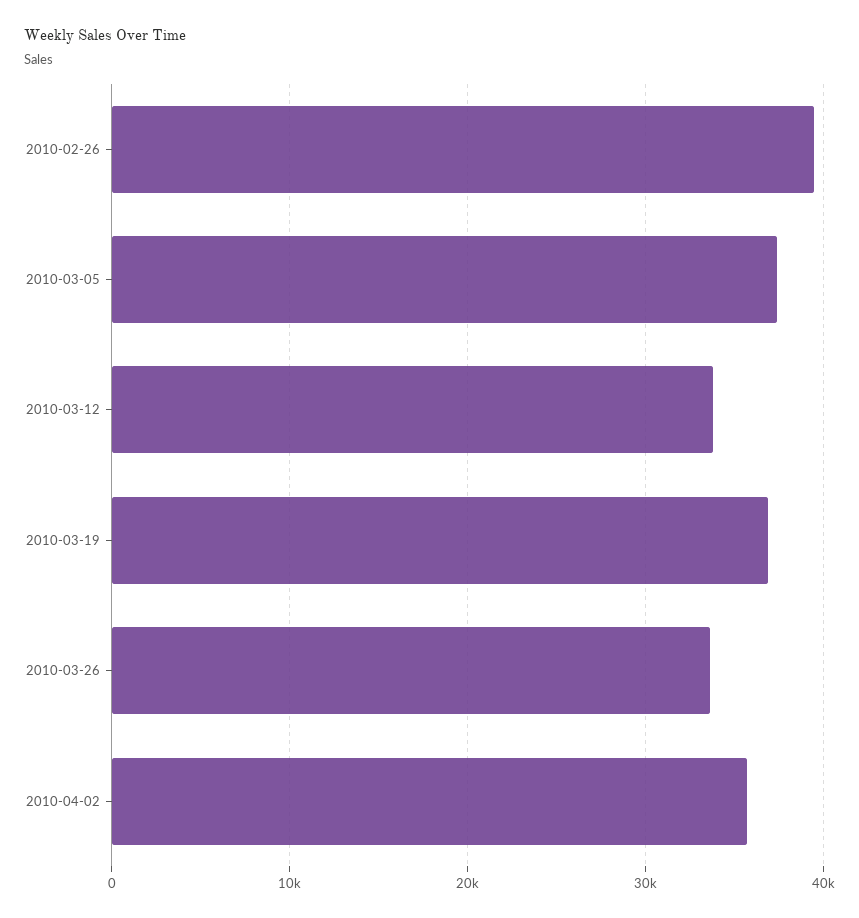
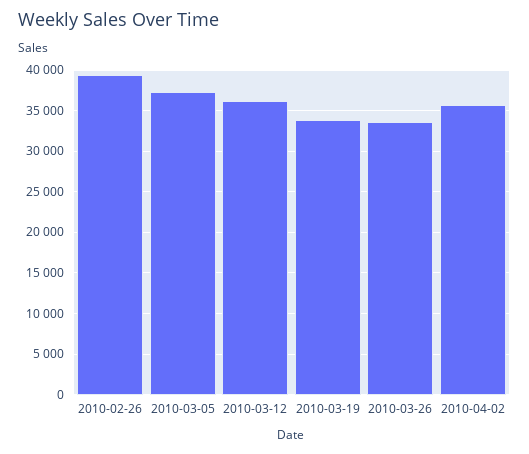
  {
    "2010-02-26": 39000,
    "2010-03-05": 37000,
-   "2010-03-12": 34000,
+   "2010-03-12": 36000,
-   "2010-03-19": 37000,
+   "2010-03-19": 34000,
    "2010-03-26": 34000,
    "2010-04-02": 36000
  }

